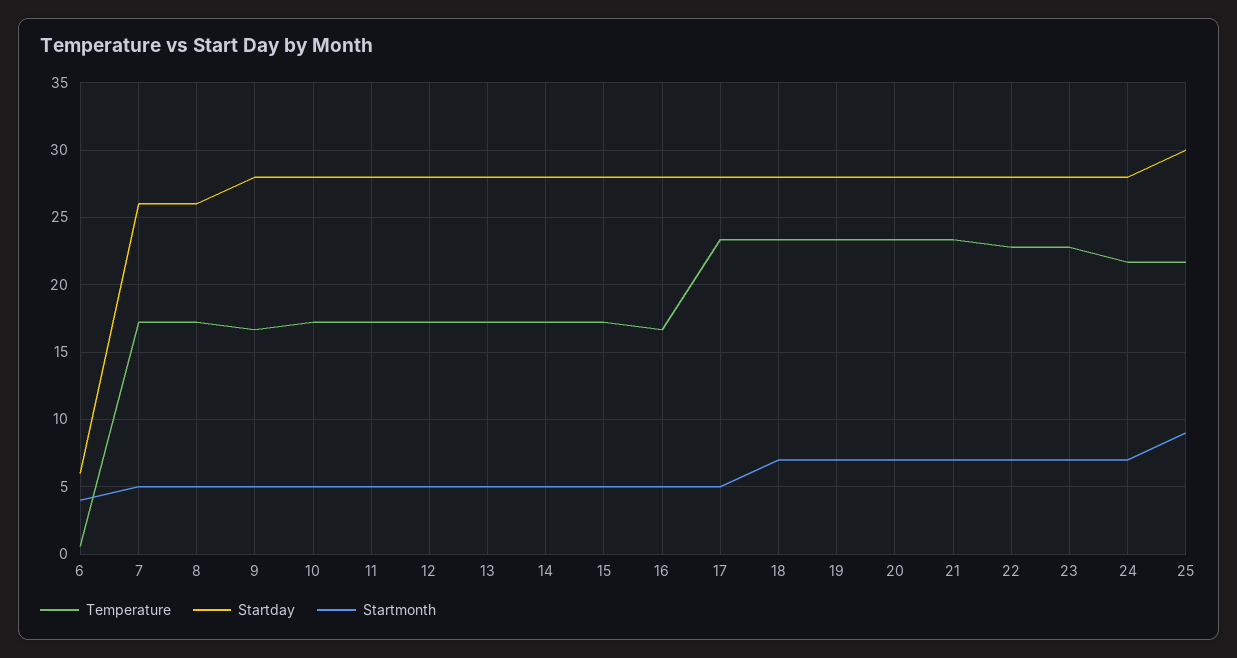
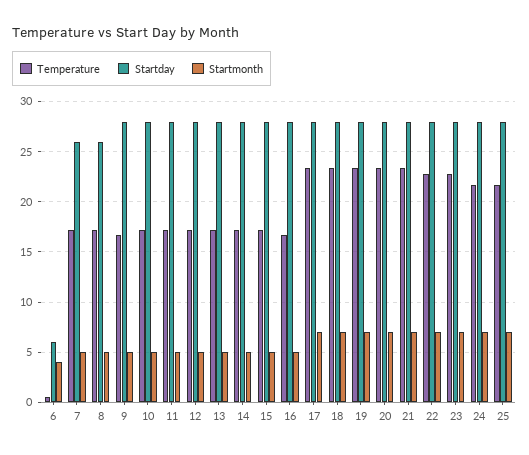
  {
    "Temperature": {
      "6": 0.5,
      "7": 17,
      "8": 17,
      "9": 16.5,
      "10": 17,
      "11": 17,
      "12": 17,
      "13": 17,
      "14": 17,
      "15": 17,
      "16": 16.5,
      "17": 23.5,
      "18": 23.5,
      "19": 23.5,
      "20": 23.5,
      "21": 23.5,
      "22": 23,
      "23": 23,
      "24": 21.5,
      "25": 21.5
    },
    "Startday": {
      "6": 6,
      "7": 26,
      "8": 26,
      "9": 28,
      "10": 28,
      "11": 28,
      "12": 28,
      "13": 28,
      "14": 28,
      "15": 28,
      "16": 28,
      "17": 28,
      "18": 28,
      "19": 28,
      "20": 28,
      "21": 28,
      "22": 28,
      "23": 28,
      "24": 28,
-     "25": 30
+     "25": 28
    },
    "Startmonth": {
      "6": 4,
      "7": 5,
      "8": 5,
      "9": 5,
      "10": 5,
      "11": 5,
      "12": 5,
      "13": 5,
      "14": 5,
      "15": 5,
      "16": 5,
-     "17": 5,
+     "17": 7,
      "18": 7,
      "19": 7,
      "20": 7,
      "21": 7,
      "22": 7,
      "23": 7,
      "24": 7,
-     "25": 9
+     "25": 7
    }
  }

